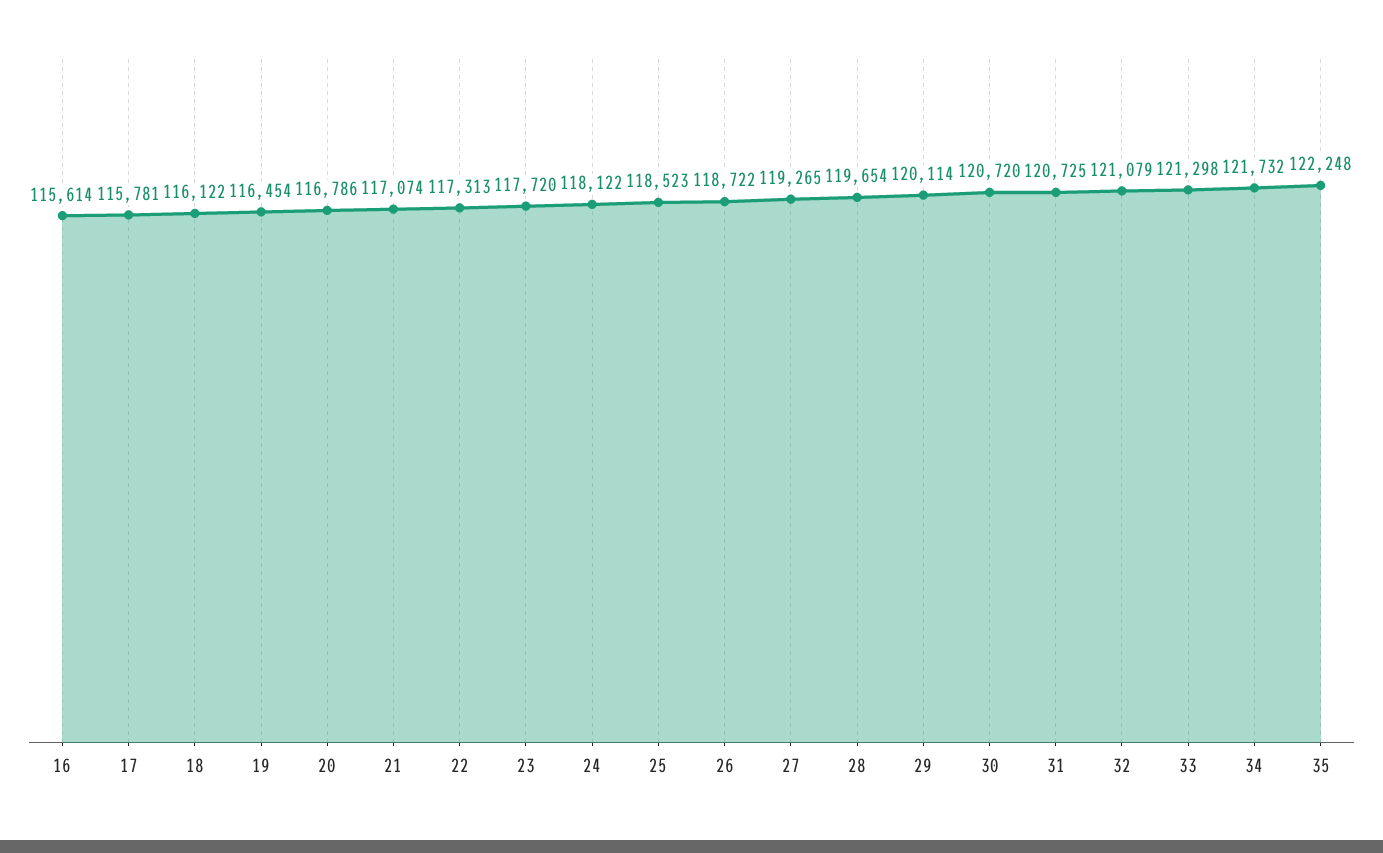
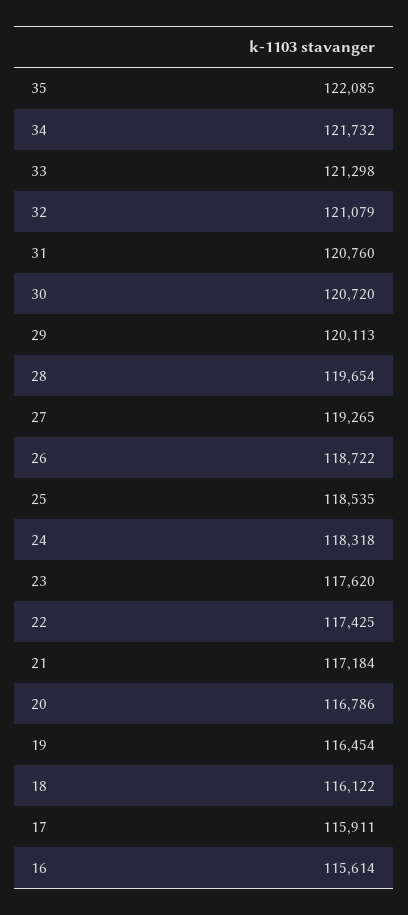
  {
    "16": 115614,
-   "17": 115781,
+   "17": 115911,
    "18": 116122,
    "19": 116454,
    "20": 116786,
-   "21": 117074,
+   "21": 117184,
-   "22": 117313,
+   "22": 117425,
-   "23": 117720,
+   "23": 117620,
-   "24": 118122,
+   "24": 118318,
-   "25": 118523,
+   "25": 118535,
    "26": 118722,
    "27": 119265,
    "28": 119654,
-   "29": 120114,
+   "29": 120113,
    "30": 120720,
-   "31": 120725,
+   "31": 120760,
    "32": 121079,
    "33": 121298,
    "34": 121732,
-   "35": 122248
+   "35": 122085
  }

